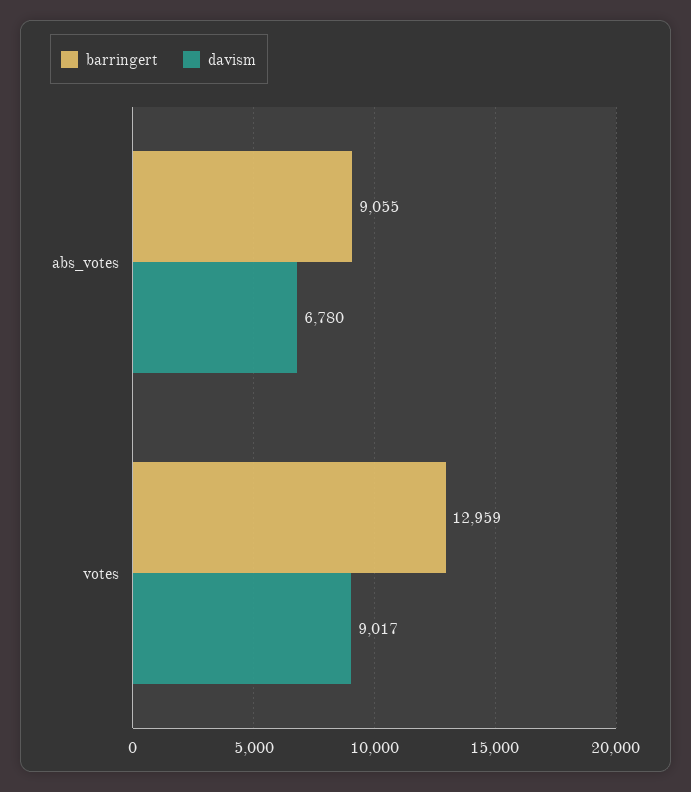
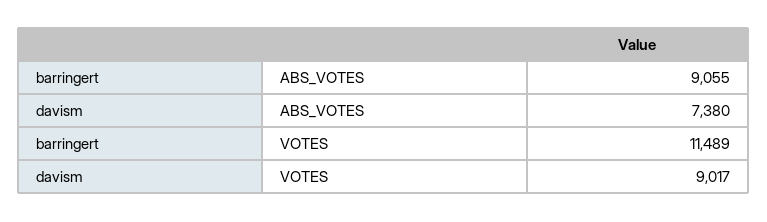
  {
    "barringert": {
      "abs_votes": 9055,
-     "votes": 12959
+     "votes": 11489
    },
    "davism": {
-     "abs_votes": 6780,
+     "abs_votes": 7380,
      "votes": 9017
    }
  }

